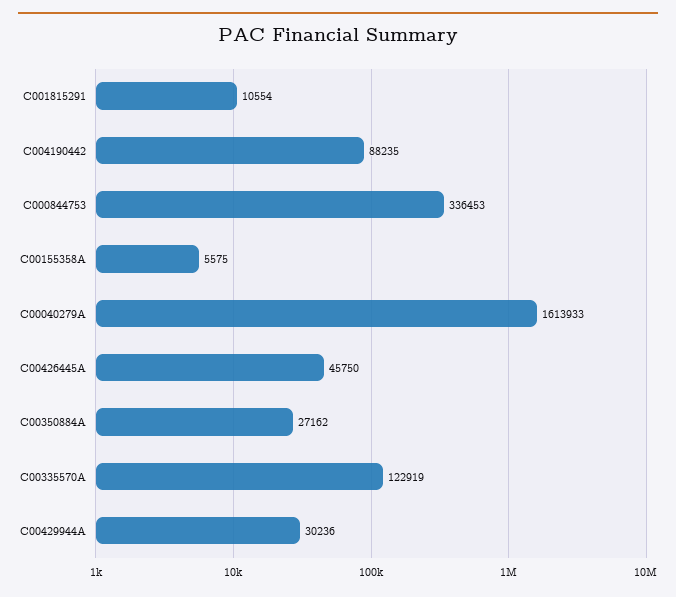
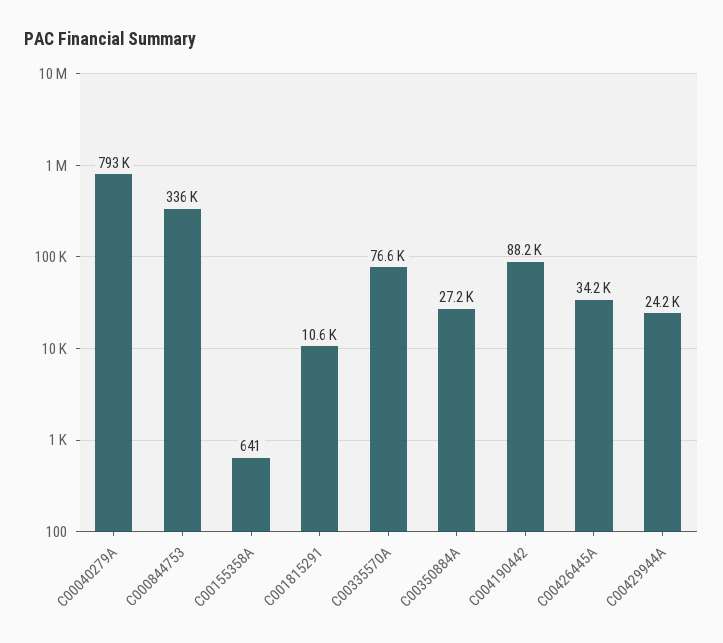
  {
    "C001815291": 10554,
    "C004190442": 88235,
    "C000844753": 336453,
-   "C00155358A": 5575,
+   "C00155358A": 641,
-   "C00040279A": 1613933,
+   "C00040279A": 793000,
-   "C00426445A": 45750,
+   "C00426445A": 34200,
    "C00350884A": 27162,
-   "C00335570A": 122919,
+   "C00335570A": 76600,
-   "C00429944A": 30236
+   "C00429944A": 24200
  }

